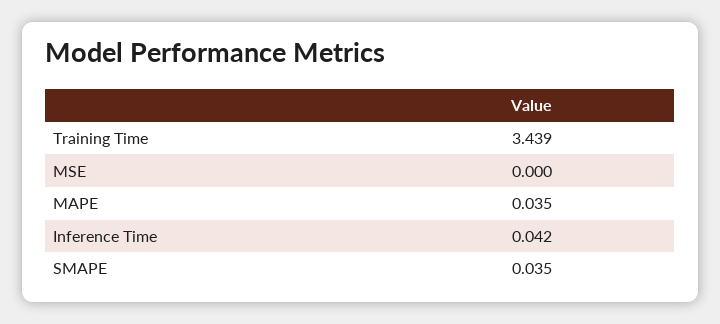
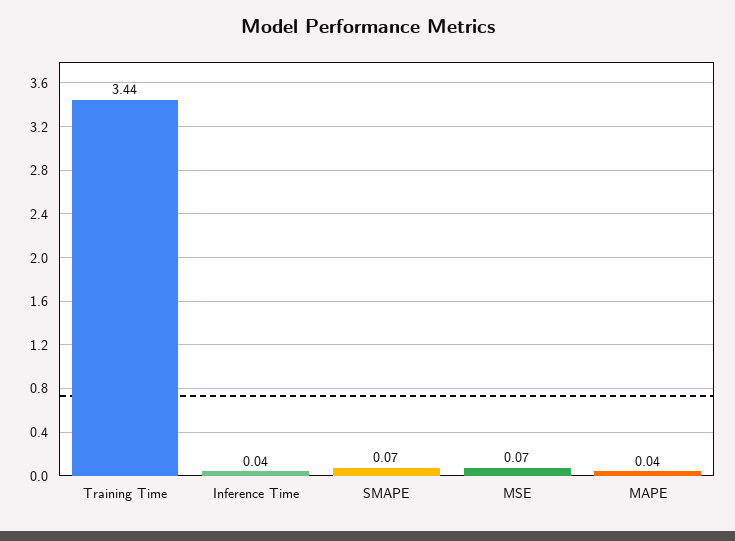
  {
    "Training Time": 3.439,
-   "MSE": 0,
+   "MSE": 0.07,
    "MAPE": 0.035,
    "Inference Time": 0.042,
-   "SMAPE": 0.035
+   "SMAPE": 0.07
  }

